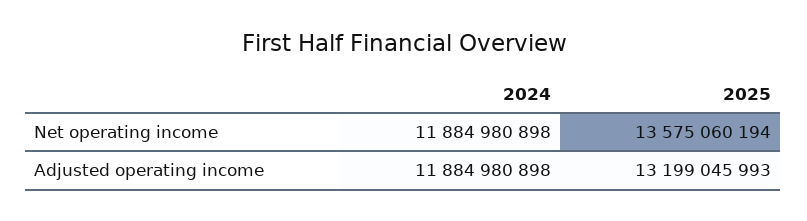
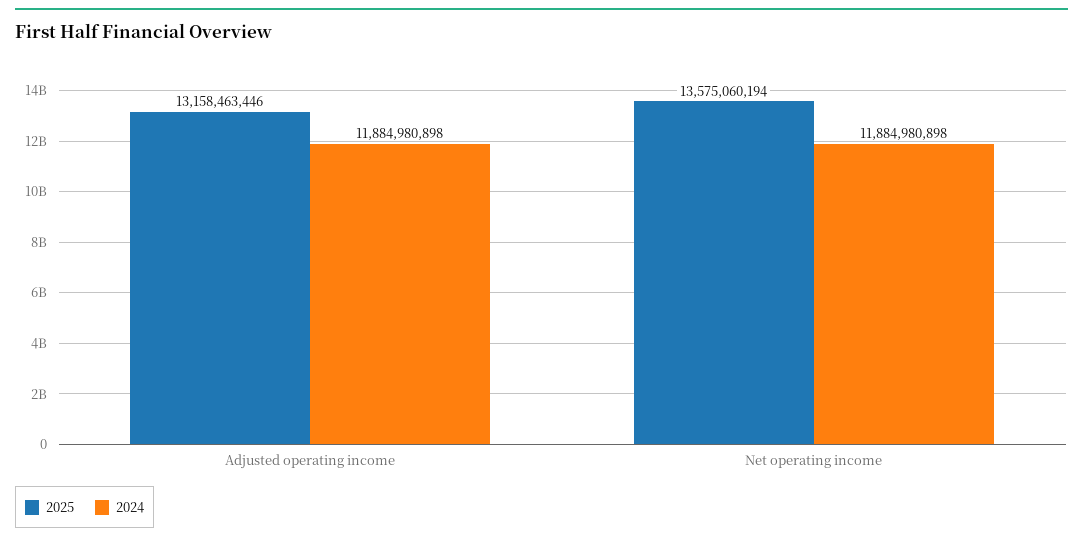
  {
    "2024": {
      "Net operating income": 11884980898,
      "Adjusted operating income": 11884980898
    },
    "2025": {
      "Net operating income": 13575060194,
-     "Adjusted operating income": 13199045993
+     "Adjusted operating income": 13158463446
    }
  }

